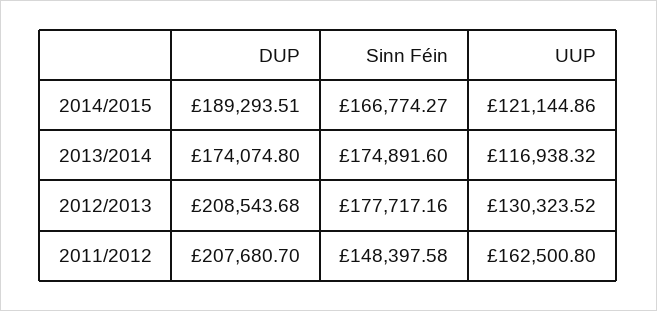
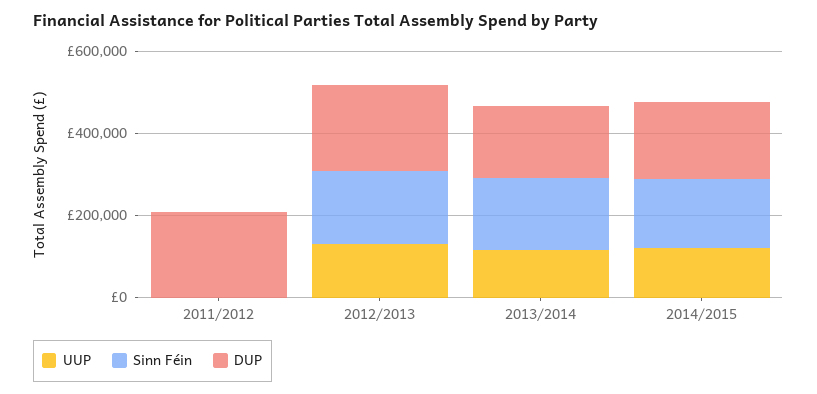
  {
    "DUP": {
      "2014/2015": 189293.51,
      "2013/2014": 174074.8,
      "2012/2013": 208543.68,
      "2011/2012": 207680.7
    },
    "Sinn Féin": {
      "2014/2015": 166774.27,
      "2013/2014": 174891.6,
      "2012/2013": 177717.16,
-     "2011/2012": 148397.58
+     "2011/2012": 0
    },
    "UUP": {
      "2014/2015": 121144.86,
      "2013/2014": 116938.32,
      "2012/2013": 130323.52,
-     "2011/2012": 162500.8
+     "2011/2012": 0
    }
  }

